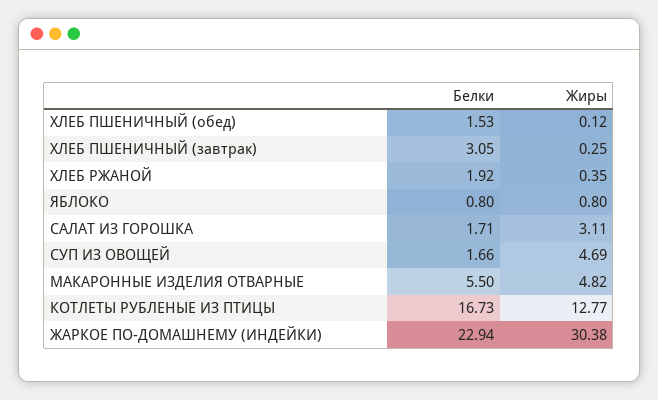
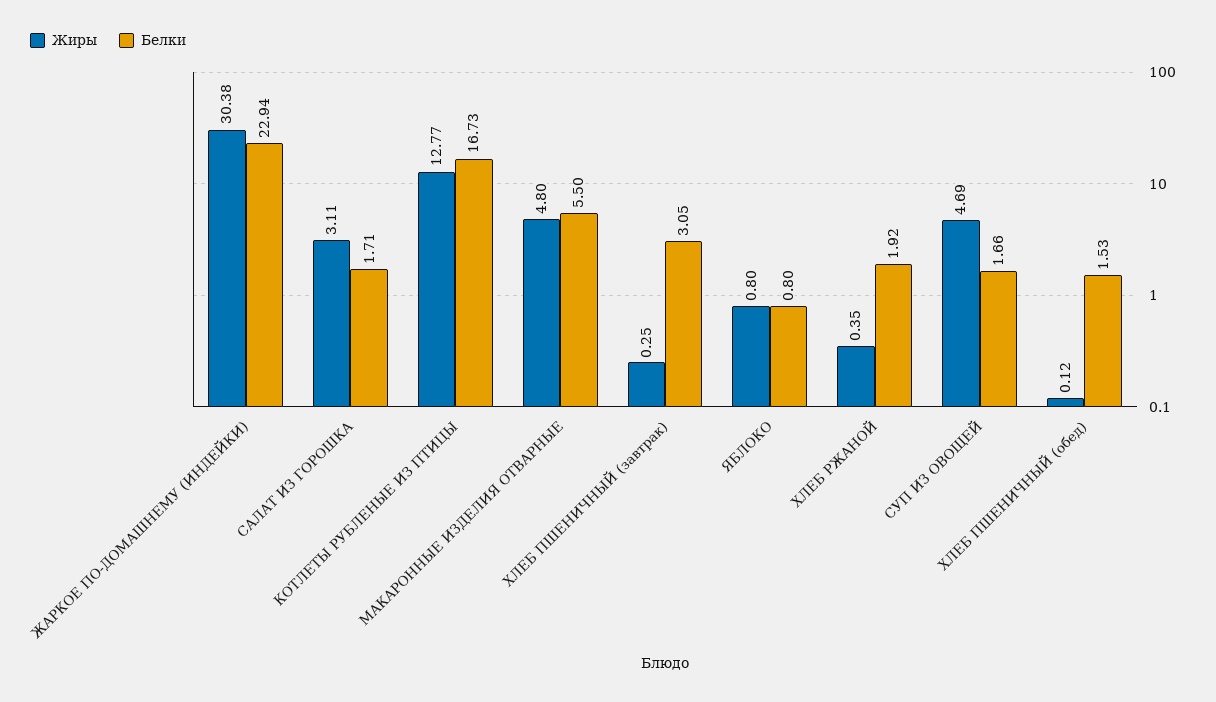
  {
    "Белки": {
      "ХЛЕБ ПШЕНИЧНЫЙ (обед)": 1.53,
      "ХЛЕБ ПШЕНИЧНЫЙ (завтрак)": 3.05,
      "ХЛЕБ РЖАНОЙ": 1.92,
      "ЯБЛОКО": 0.8,
      "САЛАТ ИЗ ГОРОШКА": 1.71,
      "СУП ИЗ ОВОЩЕЙ": 1.66,
      "МАКАРОННЫЕ ИЗДЕЛИЯ ОТВАРНЫЕ": 5.5,
      "КОТЛЕТЫ РУБЛЕНЫЕ ИЗ ПТИЦЫ": 16.73,
      "ЖАРКОЕ ПО-ДОМАШНЕМУ (ИНДЕЙКИ)": 22.94
    },
    "Жиры": {
      "ХЛЕБ ПШЕНИЧНЫЙ (обед)": 0.12,
      "ХЛЕБ ПШЕНИЧНЫЙ (завтрак)": 0.25,
      "ХЛЕБ РЖАНОЙ": 0.35,
      "ЯБЛОКО": 0.8,
      "САЛАТ ИЗ ГОРОШКА": 3.11,
      "СУП ИЗ ОВОЩЕЙ": 4.69,
-     "МАКАРОННЫЕ ИЗДЕЛИЯ ОТВАРНЫЕ": 4.82,
+     "МАКАРОННЫЕ ИЗДЕЛИЯ ОТВАРНЫЕ": 4.8,
      "КОТЛЕТЫ РУБЛЕНЫЕ ИЗ ПТИЦЫ": 12.77,
      "ЖАРКОЕ ПО-ДОМАШНЕМУ (ИНДЕЙКИ)": 30.38
    }
  }

